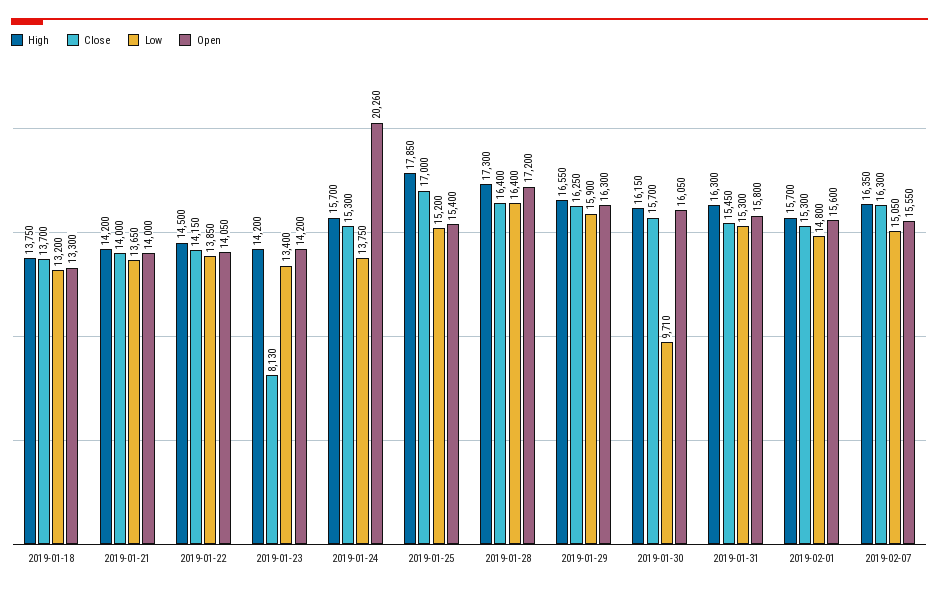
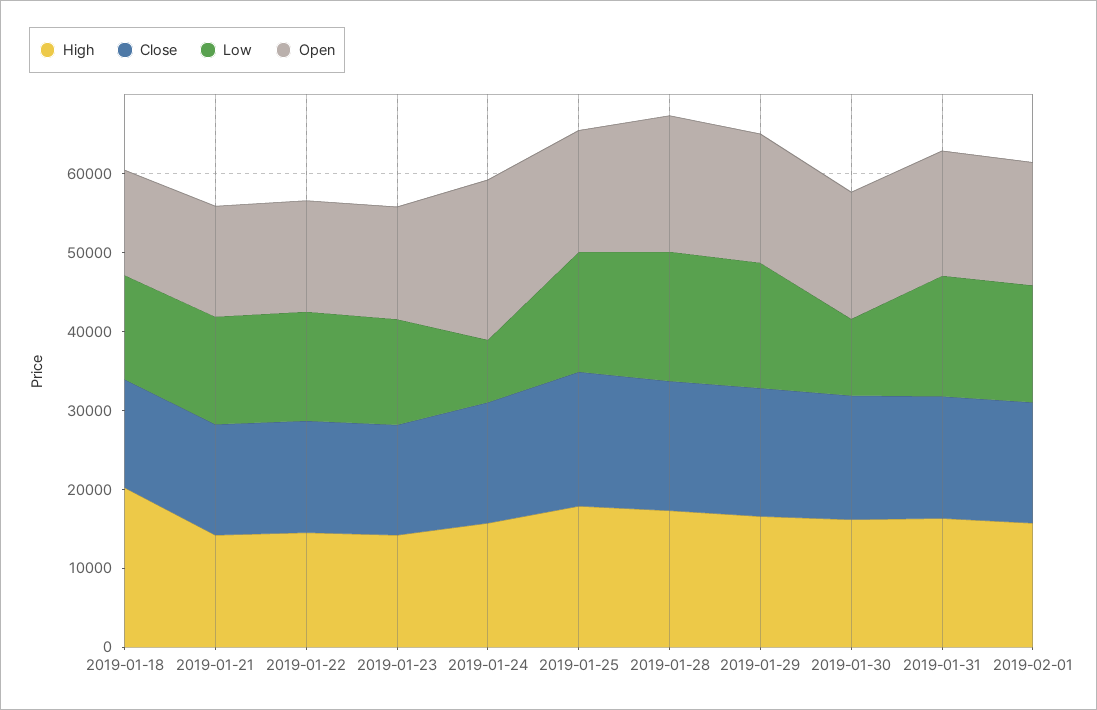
  {
    "High": {
-     "2019-01-18": 13750,
+     "2019-01-18": 20000,
      "2019-01-21": 14200,
      "2019-01-22": 14500,
      "2019-01-23": 14200,
      "2019-01-24": 15700,
      "2019-01-25": 17850,
      "2019-01-28": 17300,
      "2019-01-29": 16550,
      "2019-01-30": 16150,
      "2019-01-31": 16300,
-     "2019-02-01": 15700,
+     "2019-02-01": 15700
-     "2019-02-07": 16350
    },
    "Close": {
      "2019-01-18": 13700,
      "2019-01-21": 14000,
      "2019-01-22": 14150,
-     "2019-01-23": 8130,
+     "2019-01-23": 14000,
      "2019-01-24": 15300,
      "2019-01-25": 17000,
      "2019-01-28": 16400,
      "2019-01-29": 16250,
      "2019-01-30": 15700,
      "2019-01-31": 15450,
-     "2019-02-01": 15300,
+     "2019-02-01": 15300
-     "2019-02-07": 16300
    },
    "Low": {
      "2019-01-18": 13200,
      "2019-01-21": 13650,
      "2019-01-22": 13850,
      "2019-01-23": 13400,
-     "2019-01-24": 13750,
+     "2019-01-24": 8000,
      "2019-01-25": 15200,
      "2019-01-28": 16400,
      "2019-01-29": 15900,
      "2019-01-30": 9710,
      "2019-01-31": 15300,
-     "2019-02-01": 14800,
+     "2019-02-01": 14800
-     "2019-02-07": 15050
    },
    "Open": {
      "2019-01-18": 13300,
      "2019-01-21": 14000,
      "2019-01-22": 14050,
      "2019-01-23": 14200,
      "2019-01-24": 20260,
      "2019-01-25": 15400,
      "2019-01-28": 17200,
      "2019-01-29": 16300,
      "2019-01-30": 16050,
      "2019-01-31": 15800,
-     "2019-02-01": 15600,
+     "2019-02-01": 15600
-     "2019-02-07": 15550
    }
  }

